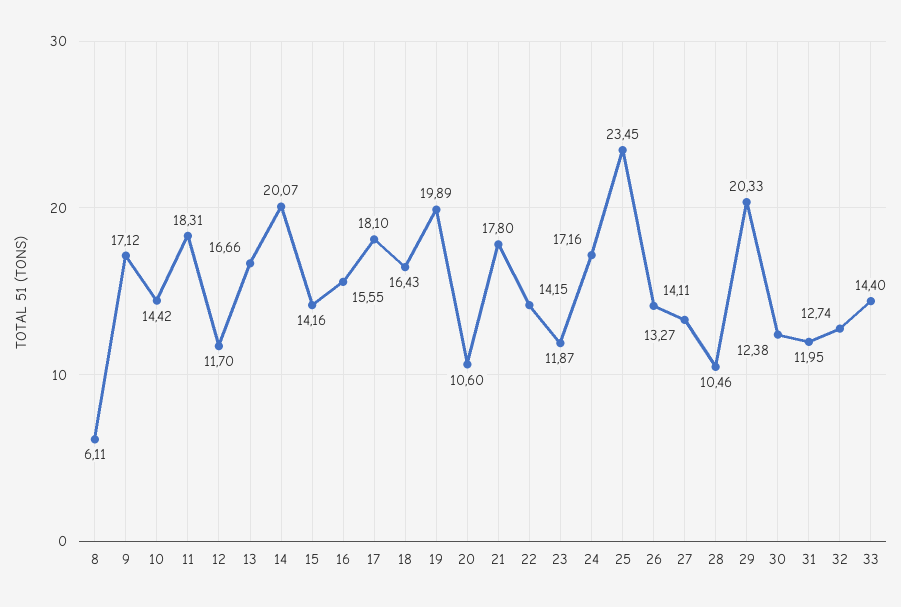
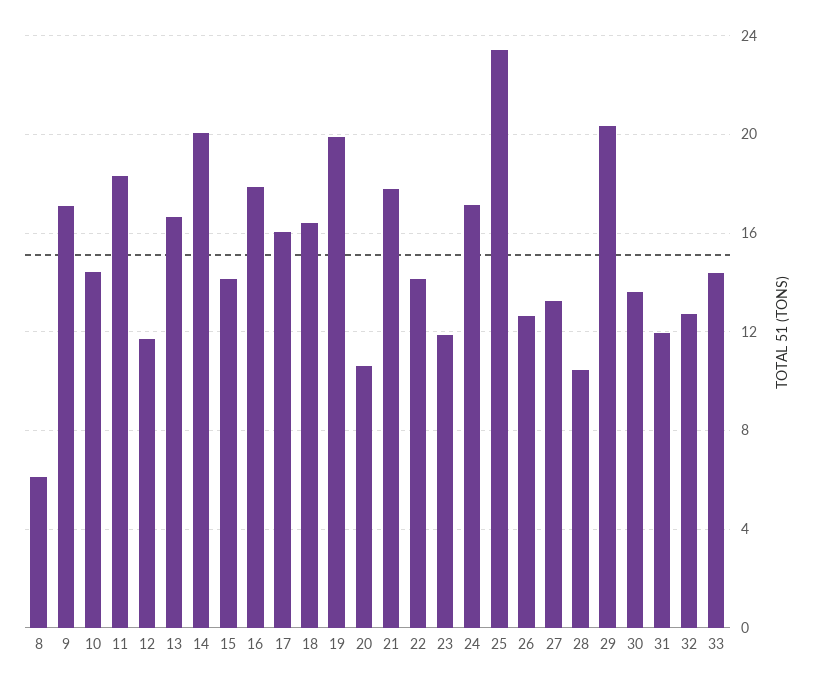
  {
    "8": 6.11,
    "9": 17.12,
    "10": 14.42,
    "11": 18.31,
    "12": 11.7,
    "13": 16.66,
    "14": 20.07,
    "15": 14.16,
-   "16": 15.55,
+   "16": 18,
-   "17": 18.1,
+   "17": 16,
    "18": 16.43,
    "19": 19.89,
    "20": 10.6,
    "21": 17.8,
    "22": 14.15,
    "23": 11.87,
    "24": 17.16,
    "25": 23.45,
-   "26": 14.11,
+   "26": 12.5,
    "27": 13.27,
    "28": 10.46,
    "29": 20.33,
-   "30": 12.38,
+   "30": 13.5,
    "31": 11.95,
    "32": 12.74,
    "33": 14.4
  }

